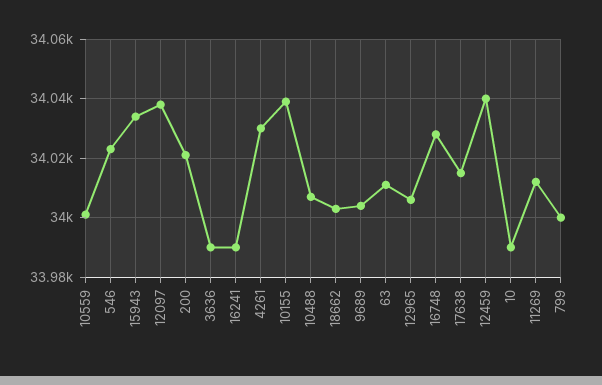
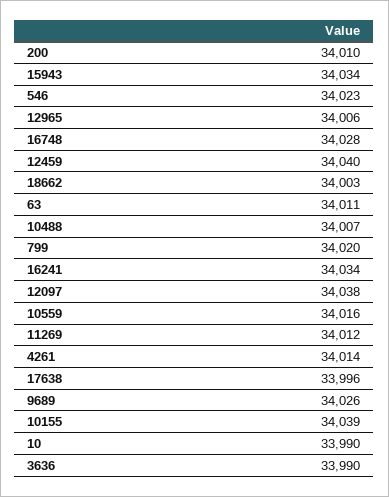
  {
-   "10559": 34000,
+   "10559": 34016,
    "546": 34023,
    "15943": 34034,
    "12097": 34038,
-   "200": 34020,
+   "200": 34010,
    "3636": 33990,
-   "16241": 33990,
+   "16241": 34034,
-   "4261": 34030,
+   "4261": 34014,
    "10155": 34039,
    "10488": 34007,
    "18662": 34003,
-   "9689": 34005,
+   "9689": 34026,
    "63": 34011,
    "12965": 34006,
    "16748": 34028,
-   "17638": 34015,
+   "17638": 33996,
    "12459": 34040,
    "10": 33990,
    "11269": 34012,
-   "799": 34000
+   "799": 34020
  }

